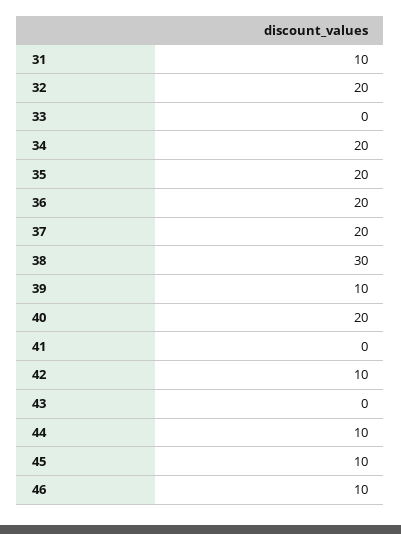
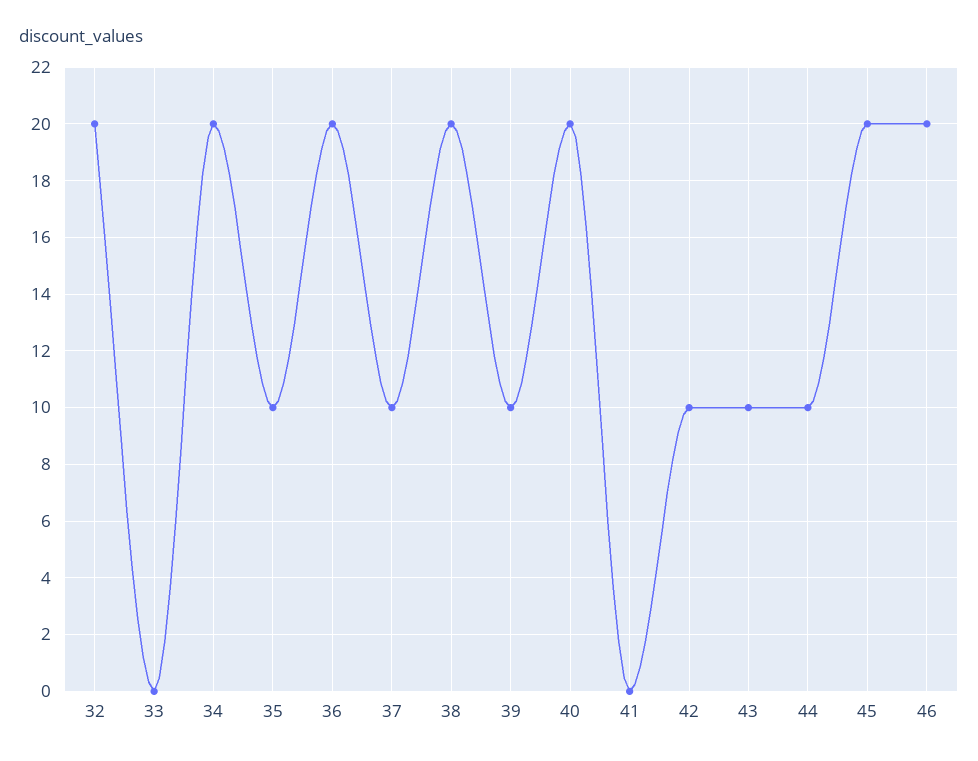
  {
-   "31": 10,
    "32": 20,
    "33": 0,
    "34": 20,
-   "35": 20,
+   "35": 10,
    "36": 20,
-   "37": 20,
+   "37": 10,
-   "38": 30,
+   "38": 20,
    "39": 10,
    "40": 20,
    "41": 0,
    "42": 10,
-   "43": 0,
+   "43": 10,
    "44": 10,
-   "45": 10,
+   "45": 20,
-   "46": 10
+   "46": 20
  }

